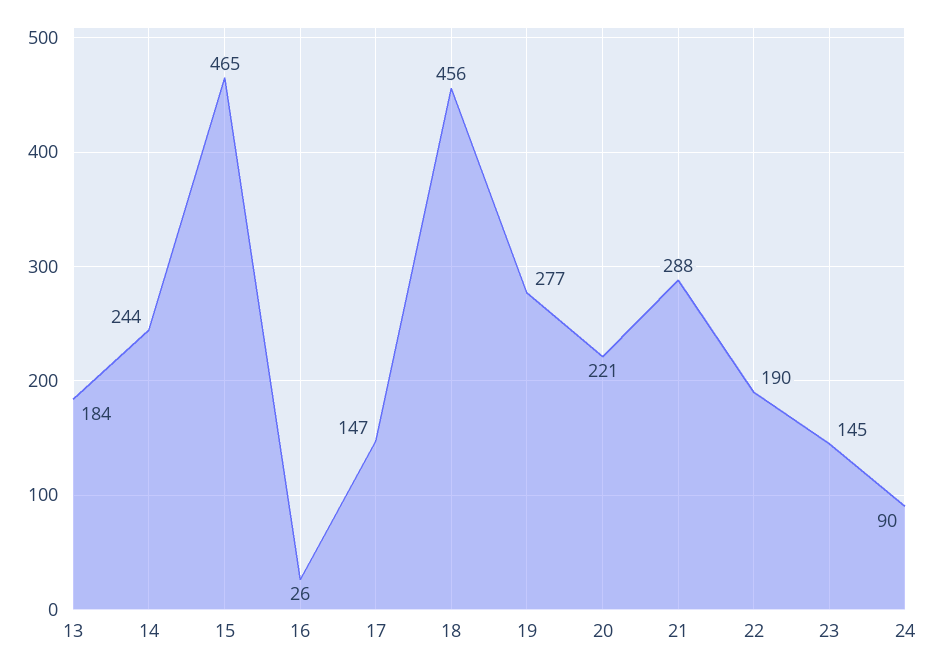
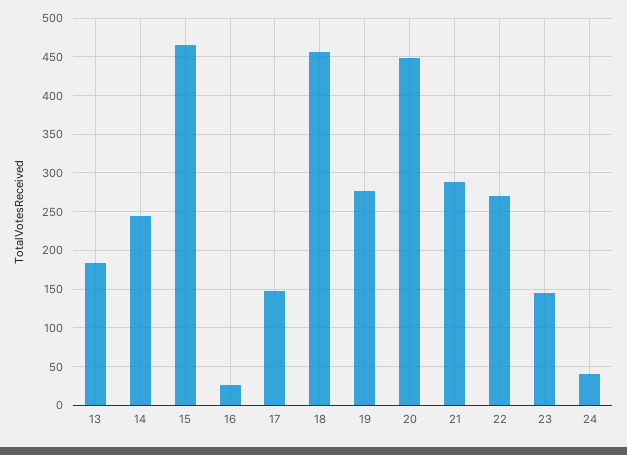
  {
    "13": 184,
    "14": 244,
    "15": 465,
    "16": 26,
    "17": 147,
    "18": 456,
    "19": 277,
-   "20": 221,
+   "20": 450,
    "21": 288,
-   "22": 190,
+   "22": 270,
    "23": 145,
-   "24": 90
+   "24": 40
  }

